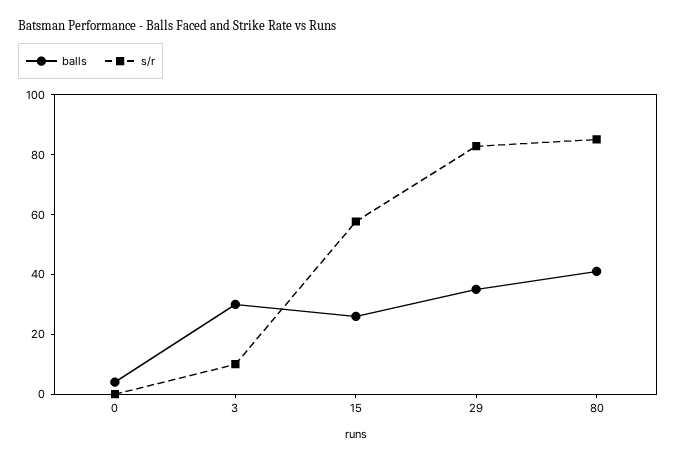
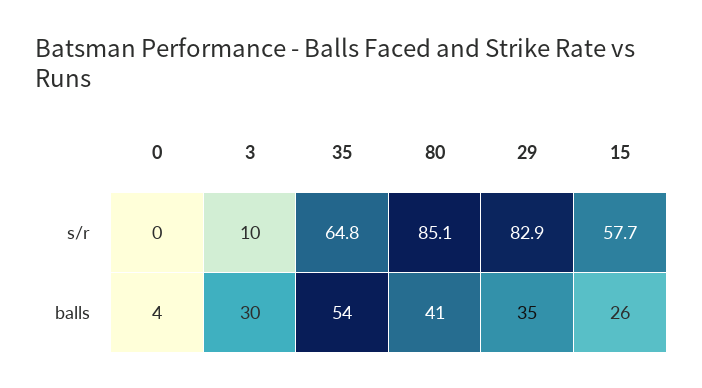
  {
    "balls": {
      "0": 4,
      "3": 30,
      "15": 26,
      "29": 35,
-     "80": 41
+     "80": 41,
+     "35": 54
    },
    "s/r": {
      "0": 0,
      "3": 10,
      "15": 57.7,
      "29": 82.9,
-     "80": 85.1
+     "80": 85.1,
+     "35": 64.8
    }
  }

